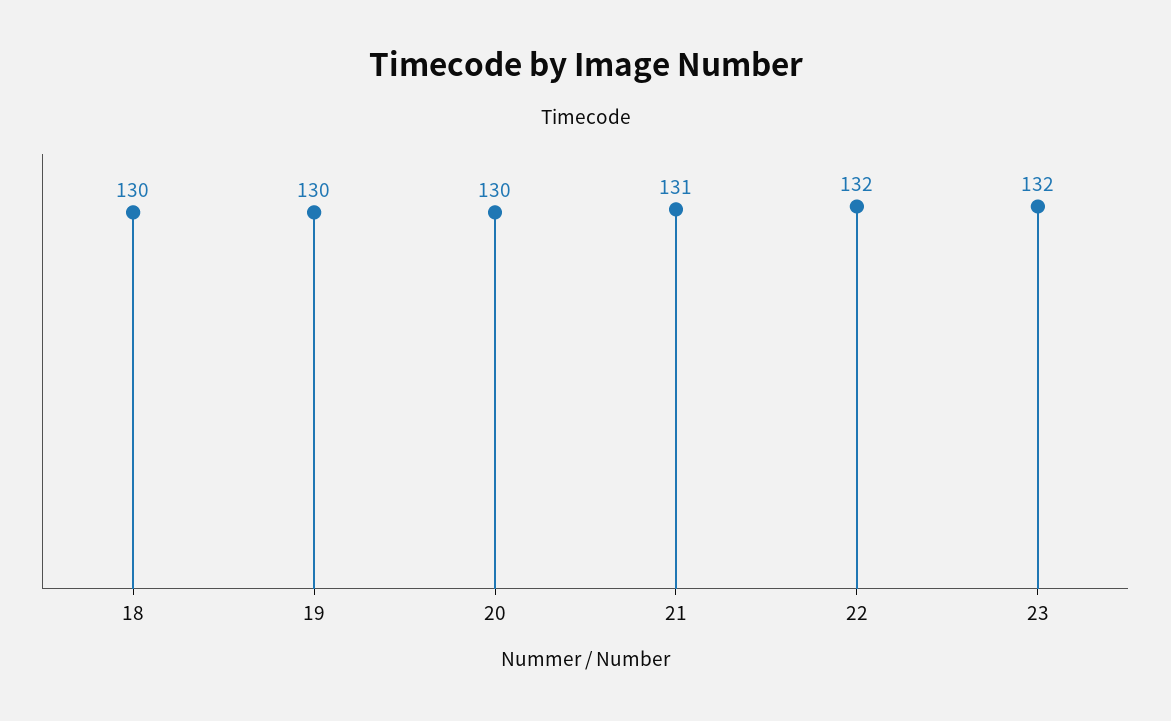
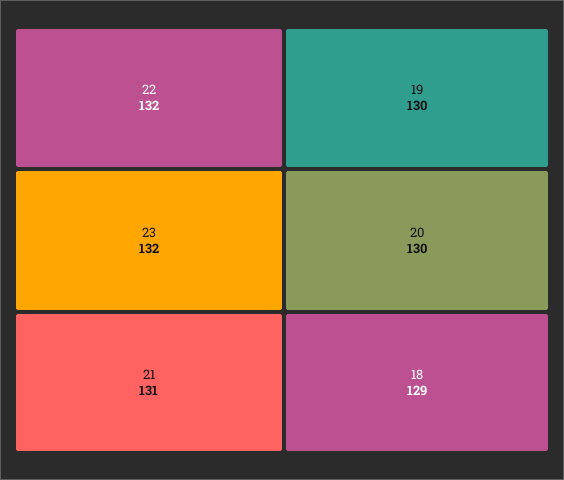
  {
-   "18": 130,
+   "18": 129,
    "19": 130,
    "20": 130,
    "21": 131,
    "22": 132,
    "23": 132
  }

